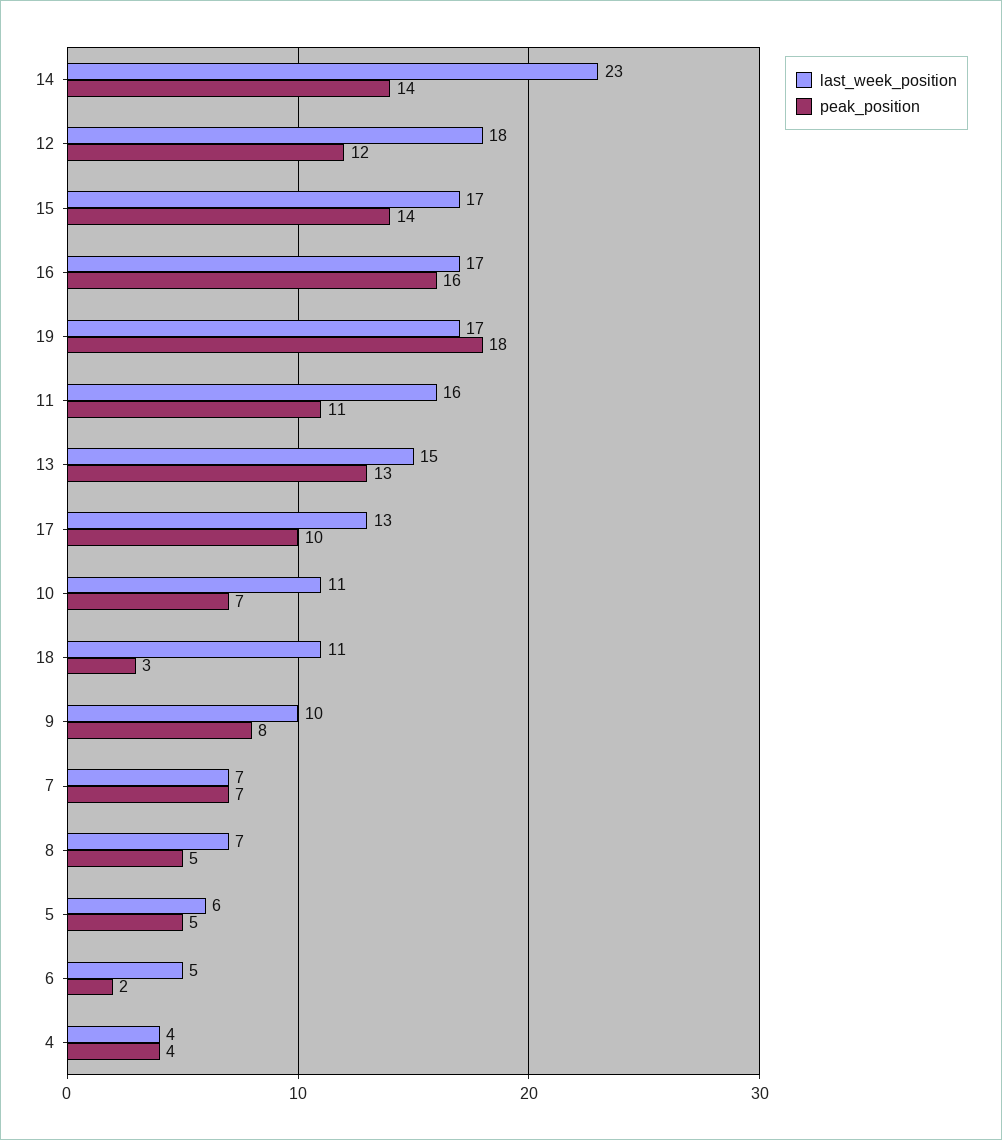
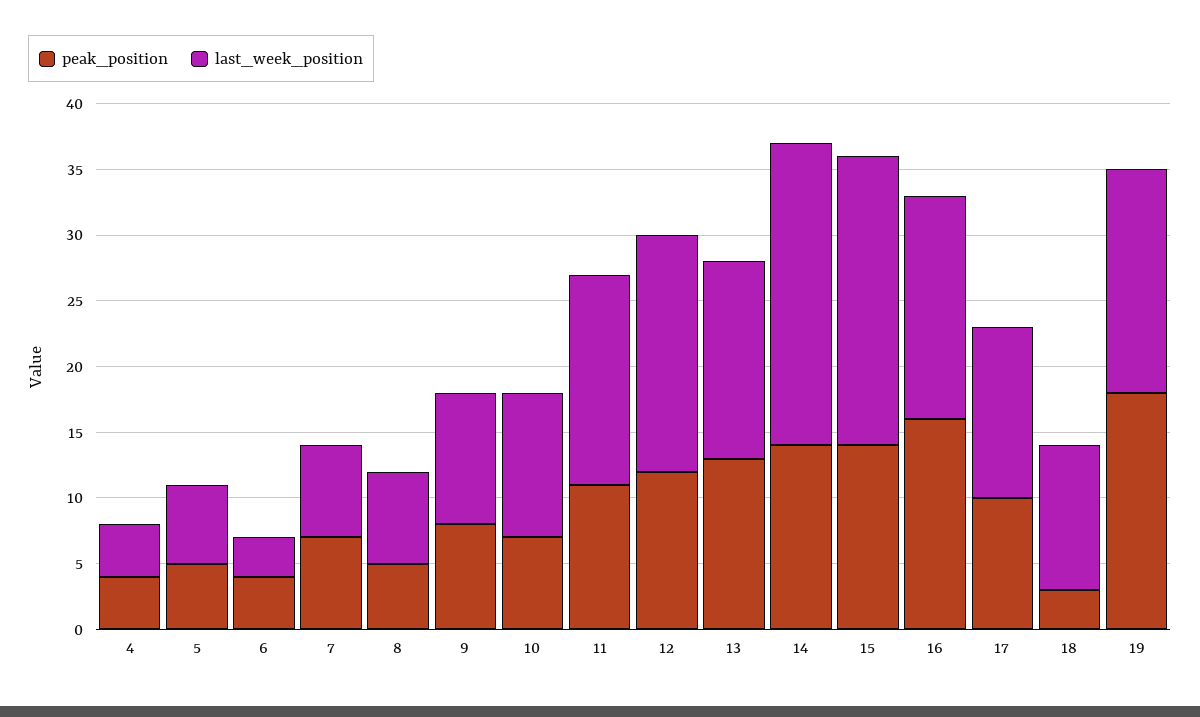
  {
    "last_week_position": {
      "14": 23,
      "12": 18,
-     "15": 17,
+     "15": 22,
      "16": 17,
      "19": 17,
      "11": 16,
      "13": 15,
      "17": 13,
      "10": 11,
      "18": 11,
      "9": 10,
      "7": 7,
      "8": 7,
      "5": 6,
-     "6": 5,
+     "6": 3,
      "4": 4
    },
    "peak_position": {
      "14": 14,
      "12": 12,
      "15": 14,
      "16": 16,
      "19": 18,
      "11": 11,
      "13": 13,
      "17": 10,
      "10": 7,
      "18": 3,
      "9": 8,
      "7": 7,
      "8": 5,
      "5": 5,
-     "6": 2,
+     "6": 4,
      "4": 4
    }
  }

